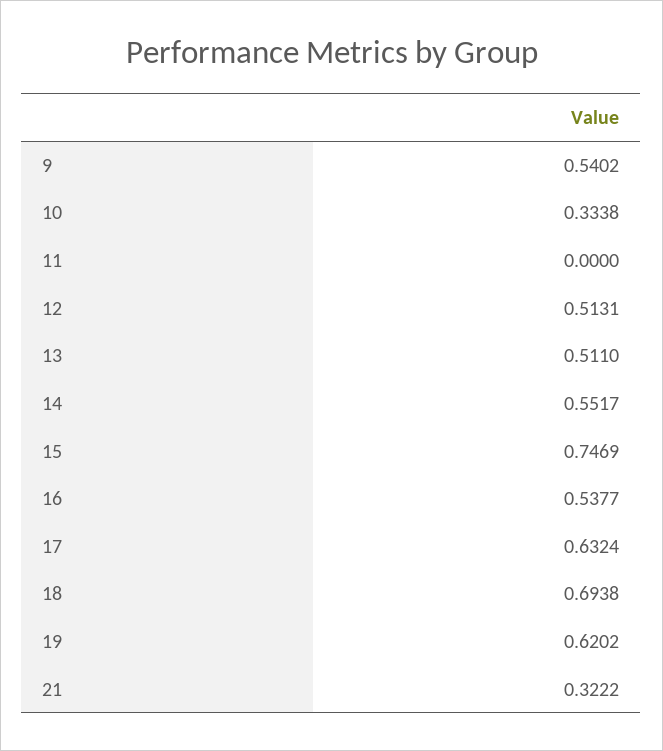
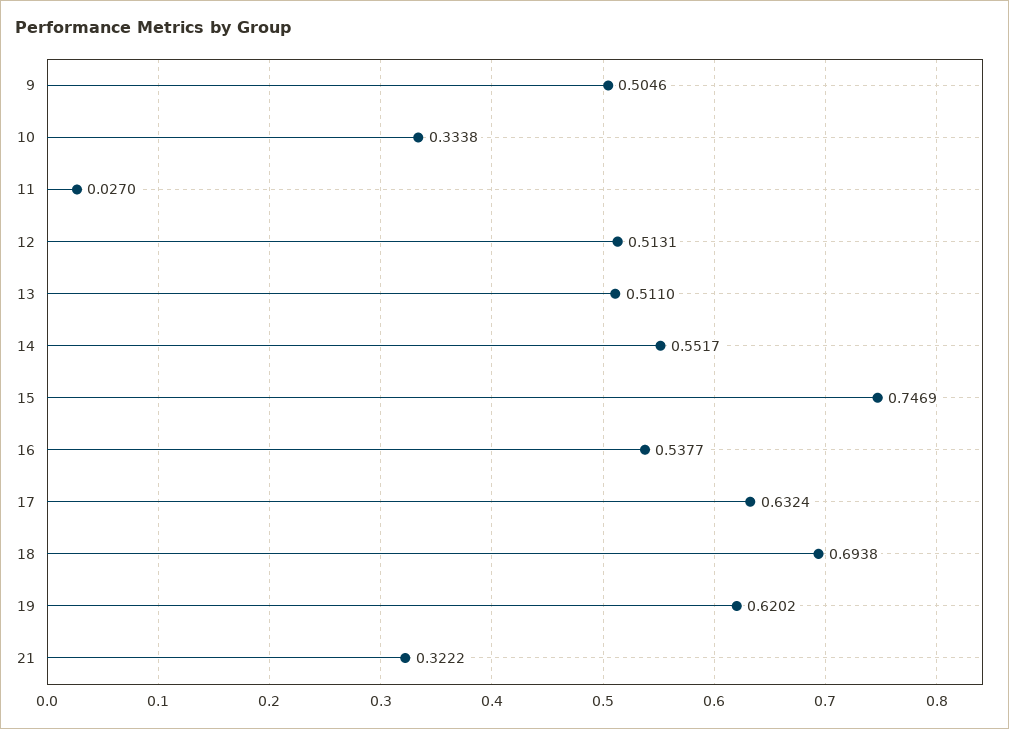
  {
-   "9": 0.5402,
+   "9": 0.5046,
    "10": 0.3338,
-   "11": 0,
+   "11": 0.027,
    "12": 0.5131,
    "13": 0.511,
    "14": 0.5517,
    "15": 0.7469,
    "16": 0.5377,
    "17": 0.6324,
    "18": 0.6938,
    "19": 0.6202,
    "21": 0.3222
  }

